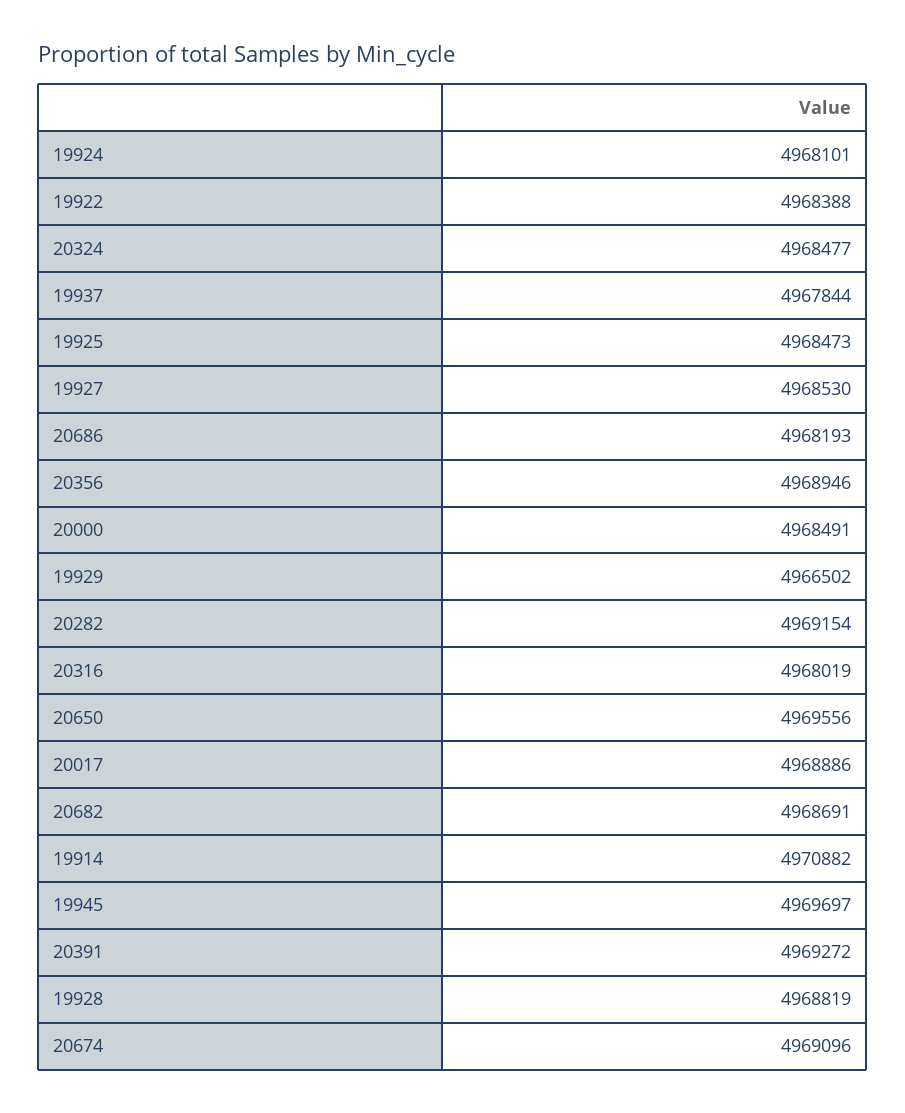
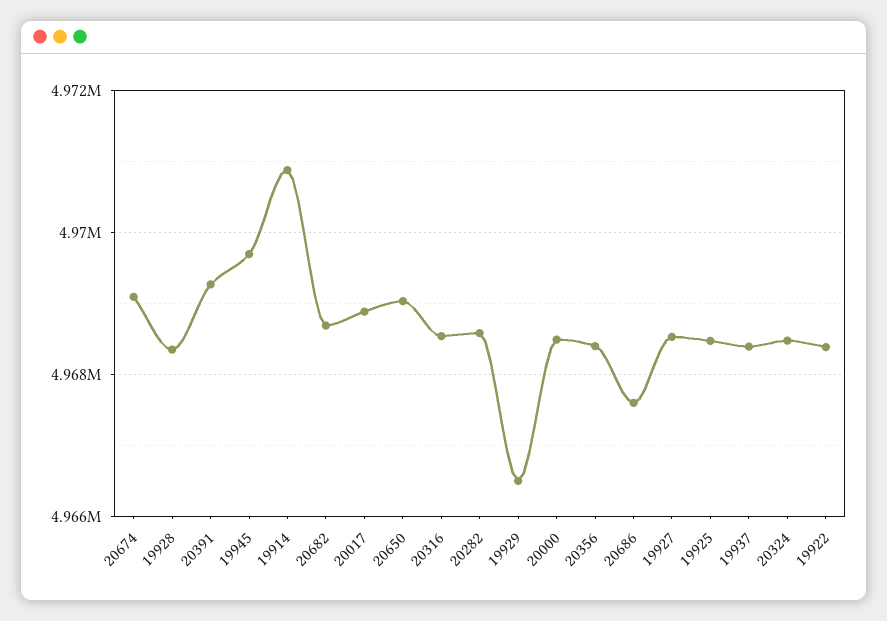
  {
-   "19924": 4968101,
    "19922": 4968388,
    "20324": 4968477,
-   "19937": 4967844,
+   "19937": 4968400,
    "19925": 4968473,
    "19927": 4968530,
-   "20686": 4968193,
+   "20686": 4967600,
-   "20356": 4968946,
+   "20356": 4968400,
    "20000": 4968491,
    "19929": 4966502,
-   "20282": 4969154,
+   "20282": 4968600,
-   "20316": 4968019,
+   "20316": 4968600,
-   "20650": 4969556,
+   "20650": 4969000,
    "20017": 4968886,
    "20682": 4968691,
    "19914": 4970882,
    "19945": 4969697,
    "20391": 4969272,
-   "19928": 4968819,
+   "19928": 4968400,
    "20674": 4969096
  }

